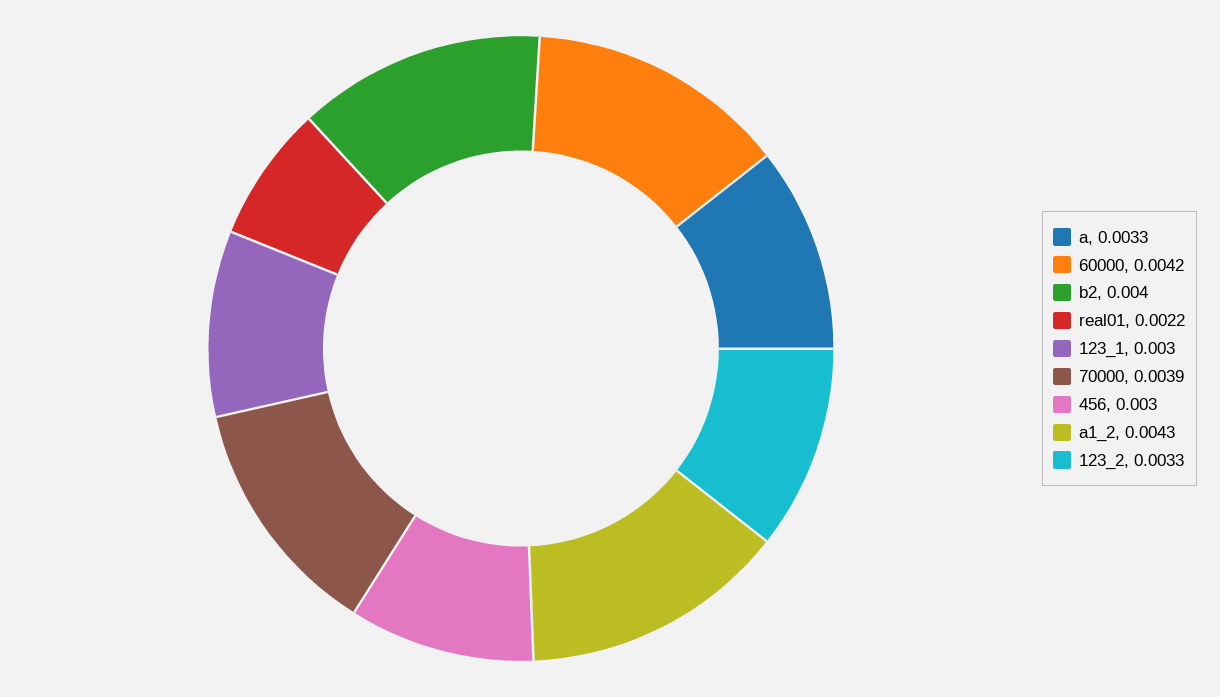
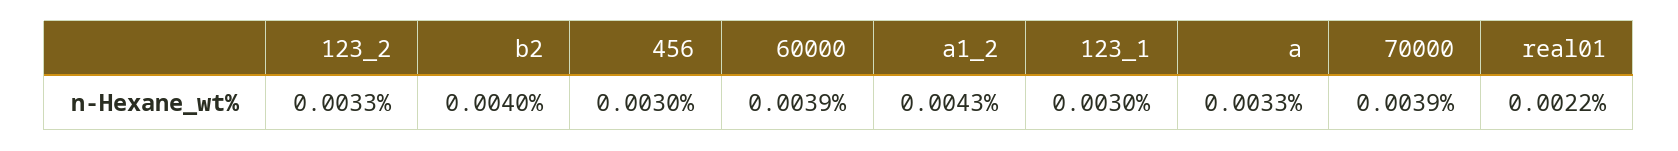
  {
    "a": 0.0033,
-   "60000": 0.0042,
+   "60000": 0.0039,
    "b2": 0.004,
    "real01": 0.0022,
    "123_1": 0.003,
    "70000": 0.0039,
    "456": 0.003,
    "a1_2": 0.0043,
    "123_2": 0.0033
  }

